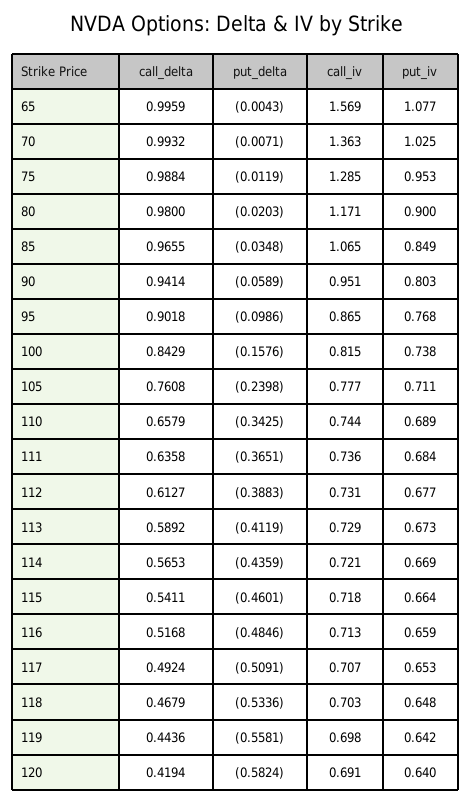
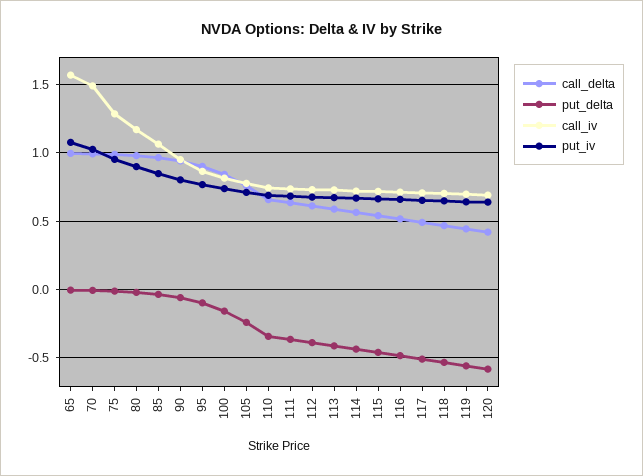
  {
    "call_delta": {
      "65": 0.9959,
      "70": 0.9932,
      "75": 0.9884,
      "80": 0.98,
      "85": 0.9655,
      "90": 0.9414,
      "95": 0.9018,
      "100": 0.8429,
      "105": 0.7608,
      "110": 0.6579,
      "111": 0.6358,
      "112": 0.6127,
      "113": 0.5892,
      "114": 0.5653,
      "115": 0.5411,
      "116": 0.5168,
      "117": 0.4924,
      "118": 0.4679,
      "119": 0.4436,
      "120": 0.4194
    },
    "put_delta": {
      "65": -0.0043,
      "70": -0.0071,
      "75": -0.0119,
      "80": -0.0203,
      "85": -0.0348,
      "90": -0.0589,
      "95": -0.0986,
      "100": -0.1576,
      "105": -0.2398,
      "110": -0.3425,
      "111": -0.3651,
      "112": -0.3883,
      "113": -0.4119,
      "114": -0.4359,
      "115": -0.4601,
      "116": -0.4846,
      "117": -0.5091,
      "118": -0.5336,
      "119": -0.5581,
      "120": -0.5824
    },
    "call_iv": {
      "65": 1.569,
-     "70": 1.363,
+     "70": 1.5,
      "75": 1.285,
      "80": 1.171,
      "85": 1.065,
      "90": 0.951,
      "95": 0.865,
      "100": 0.815,
      "105": 0.777,
      "110": 0.744,
      "111": 0.736,
      "112": 0.731,
      "113": 0.729,
      "114": 0.721,
      "115": 0.718,
      "116": 0.713,
      "117": 0.707,
      "118": 0.703,
      "119": 0.698,
      "120": 0.691
    },
    "put_iv": {
      "65": 1.077,
      "70": 1.025,
      "75": 0.953,
      "80": 0.9,
      "85": 0.849,
      "90": 0.803,
      "95": 0.768,
      "100": 0.738,
      "105": 0.711,
      "110": 0.689,
      "111": 0.684,
      "112": 0.677,
      "113": 0.673,
      "114": 0.669,
      "115": 0.664,
      "116": 0.659,
      "117": 0.653,
      "118": 0.648,
      "119": 0.642,
      "120": 0.64
    }
  }

